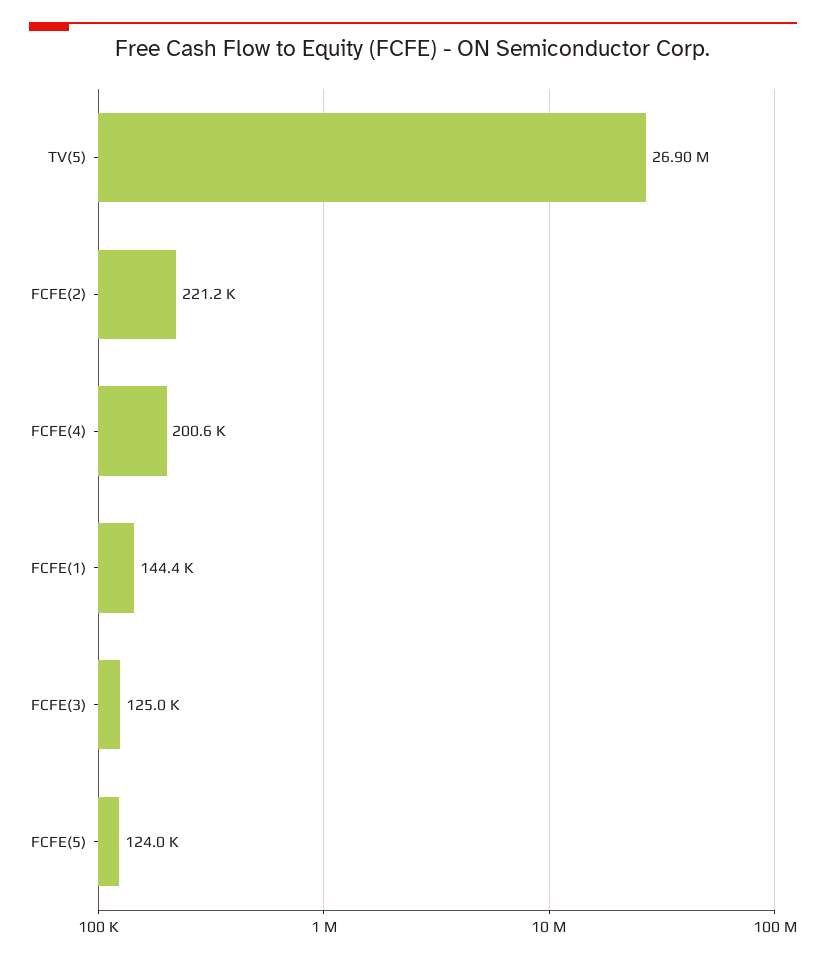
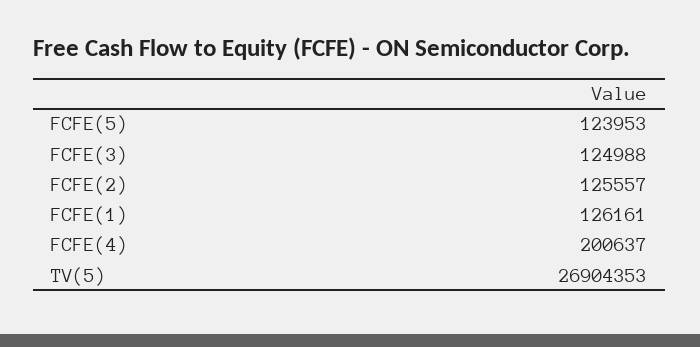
  {
    "TV(5)": 26904353,
-   "FCFE(2)": 221200,
+   "FCFE(2)": 125557,
    "FCFE(4)": 200637,
-   "FCFE(1)": 144400,
+   "FCFE(1)": 126161,
    "FCFE(3)": 124988,
    "FCFE(5)": 123953
  }

